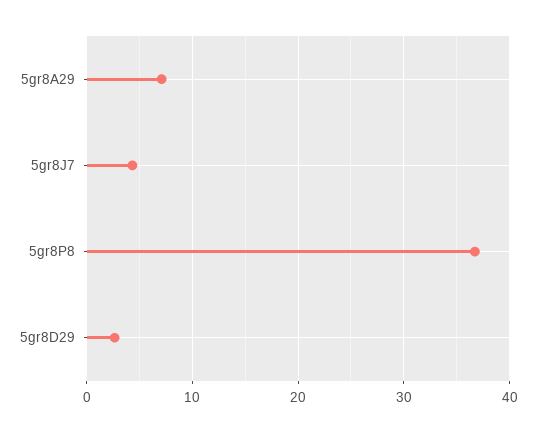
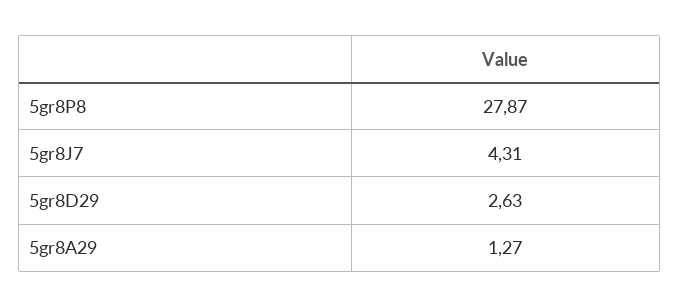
  {
-   "5gr8A29": 7,
+   "5gr8A29": 1.27,
    "5gr8J7": 4.31,
-   "5gr8P8": 37,
+   "5gr8P8": 27.87,
    "5gr8D29": 2.63
  }

